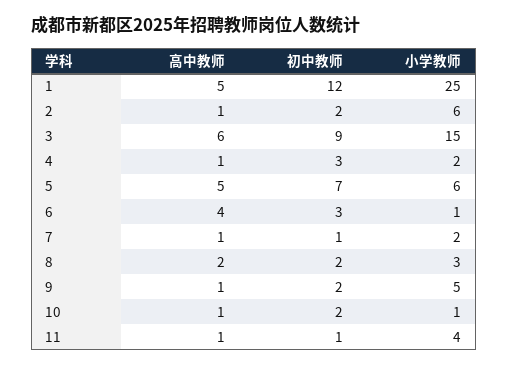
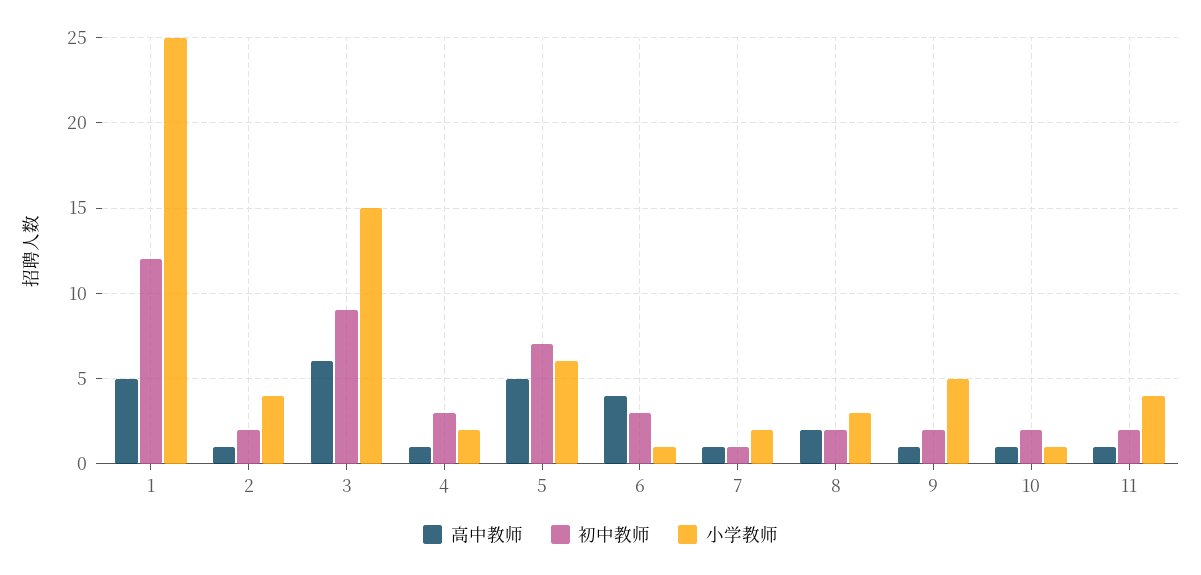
  {
    "高中教师": {
      "1": 5,
      "2": 1,
      "3": 6,
      "4": 1,
      "5": 5,
      "6": 4,
      "7": 1,
      "8": 2,
      "9": 1,
      "10": 1,
      "11": 1
    },
    "初中教师": {
      "1": 12,
      "2": 2,
      "3": 9,
      "4": 3,
      "5": 7,
      "6": 3,
      "7": 1,
      "8": 2,
      "9": 2,
      "10": 2,
-     "11": 1
+     "11": 2
    },
    "小学教师": {
      "1": 25,
-     "2": 6,
+     "2": 4,
      "3": 15,
      "4": 2,
      "5": 6,
      "6": 1,
      "7": 2,
      "8": 3,
      "9": 5,
      "10": 1,
      "11": 4
    }
  }

